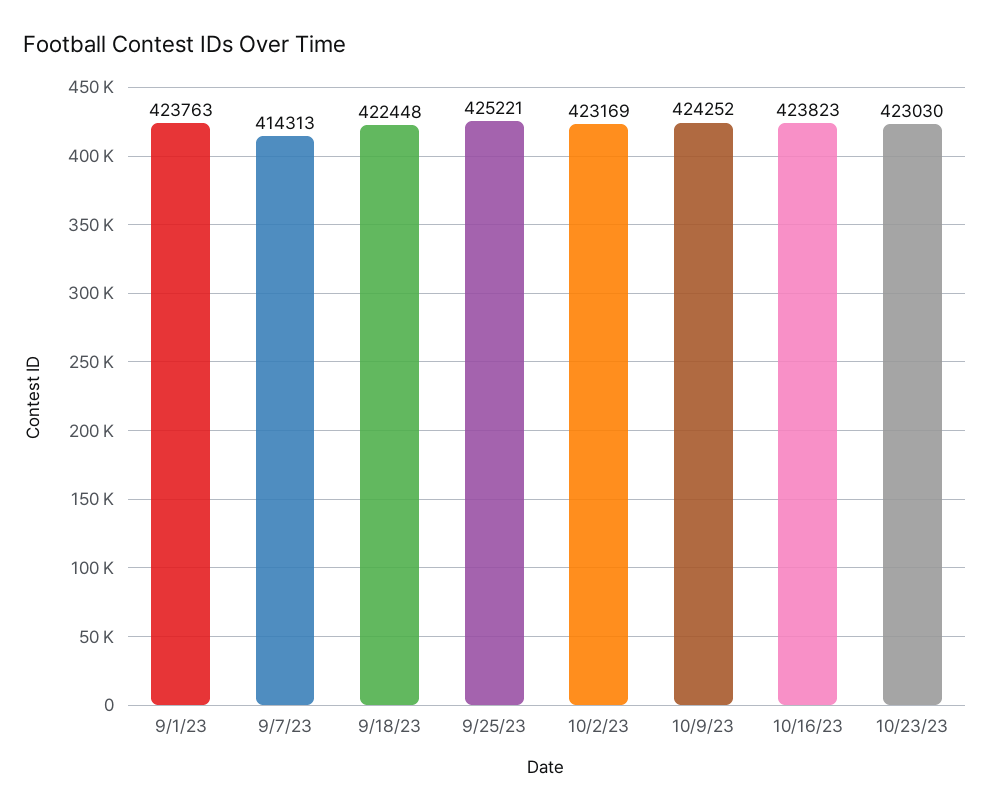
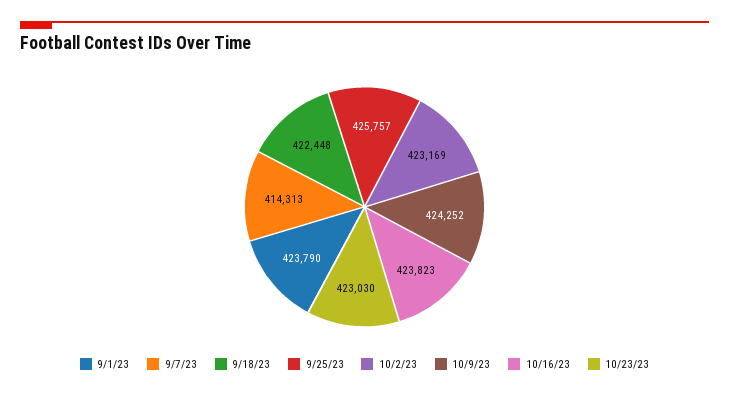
  {
-   "9/1/23": 423763,
+   "9/1/23": 423790,
    "9/7/23": 414313,
    "9/18/23": 422448,
-   "9/25/23": 425221,
+   "9/25/23": 425757,
    "10/2/23": 423169,
    "10/9/23": 424252,
    "10/16/23": 423823,
    "10/23/23": 423030
  }

